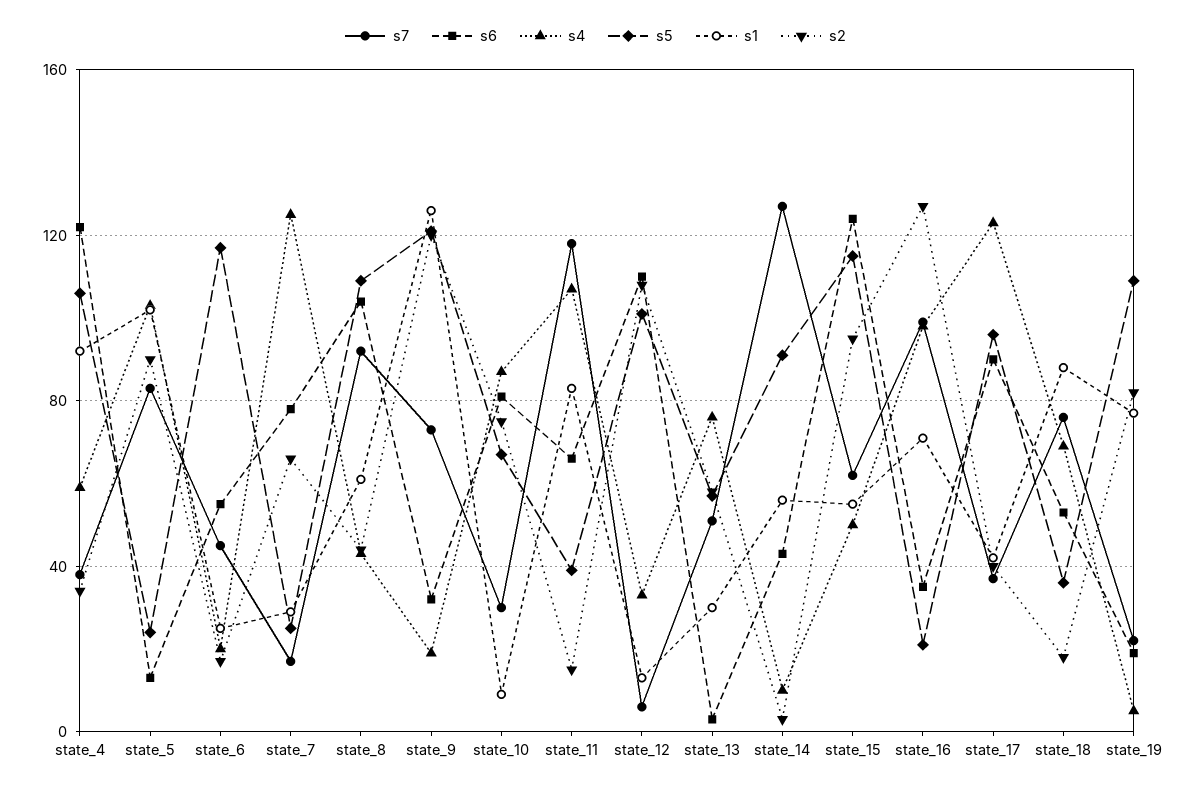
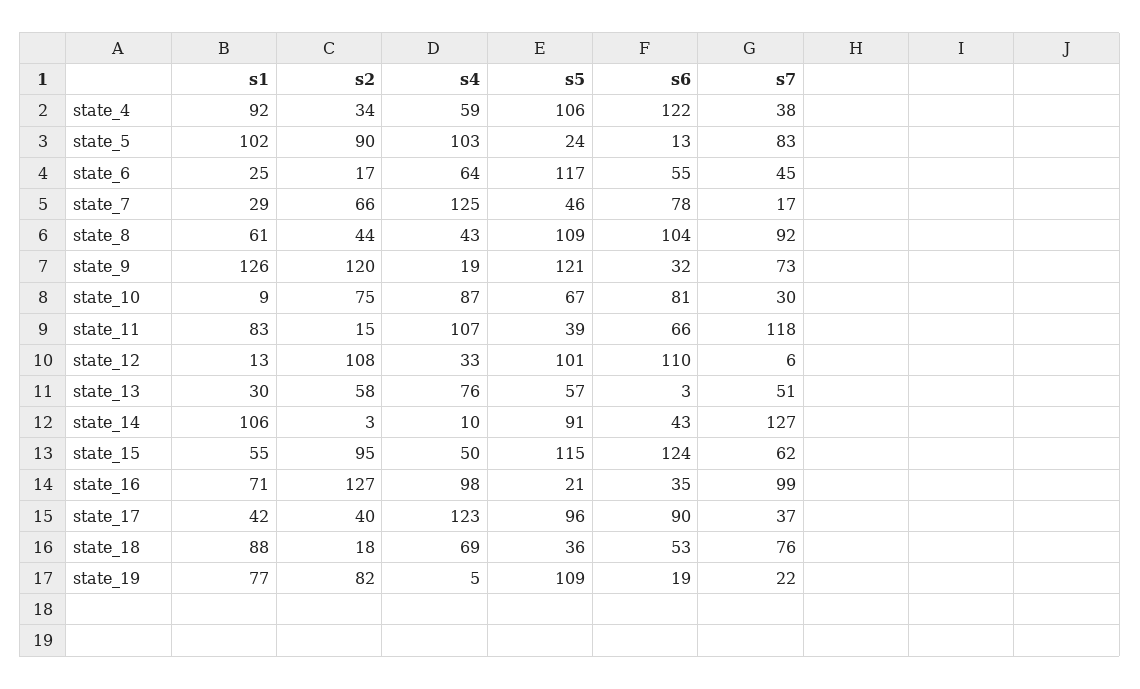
  {
    "s7": {
      "state_4": 38,
      "state_5": 83,
      "state_6": 45,
      "state_7": 17,
      "state_8": 92,
      "state_9": 73,
      "state_10": 30,
      "state_11": 118,
      "state_12": 6,
      "state_13": 51,
      "state_14": 127,
      "state_15": 62,
      "state_16": 99,
      "state_17": 37,
      "state_18": 76,
      "state_19": 22
    },
    "s6": {
      "state_4": 122,
      "state_5": 13,
      "state_6": 55,
      "state_7": 78,
      "state_8": 104,
      "state_9": 32,
      "state_10": 81,
      "state_11": 66,
      "state_12": 110,
      "state_13": 3,
      "state_14": 43,
      "state_15": 124,
      "state_16": 35,
      "state_17": 90,
      "state_18": 53,
      "state_19": 19
    },
    "s4": {
      "state_4": 59,
      "state_5": 103,
-     "state_6": 20,
+     "state_6": 64,
      "state_7": 125,
      "state_8": 43,
      "state_9": 19,
      "state_10": 87,
      "state_11": 107,
      "state_12": 33,
      "state_13": 76,
      "state_14": 10,
      "state_15": 50,
      "state_16": 98,
      "state_17": 123,
      "state_18": 69,
      "state_19": 5
    },
    "s5": {
      "state_4": 106,
      "state_5": 24,
      "state_6": 117,
-     "state_7": 25,
+     "state_7": 46,
      "state_8": 109,
      "state_9": 121,
      "state_10": 67,
      "state_11": 39,
      "state_12": 101,
      "state_13": 57,
      "state_14": 91,
      "state_15": 115,
      "state_16": 21,
      "state_17": 96,
      "state_18": 36,
      "state_19": 109
    },
    "s1": {
      "state_4": 92,
      "state_5": 102,
      "state_6": 25,
      "state_7": 29,
      "state_8": 61,
      "state_9": 126,
      "state_10": 9,
      "state_11": 83,
      "state_12": 13,
      "state_13": 30,
-     "state_14": 55,
+     "state_14": 106,
      "state_15": 55,
      "state_16": 71,
      "state_17": 42,
      "state_18": 88,
      "state_19": 77
    },
    "s2": {
      "state_4": 34,
      "state_5": 90,
      "state_6": 17,
      "state_7": 66,
      "state_8": 44,
      "state_9": 120,
      "state_10": 75,
      "state_11": 15,
      "state_12": 108,
      "state_13": 58,
      "state_14": 3,
      "state_15": 95,
      "state_16": 127,
      "state_17": 40,
      "state_18": 18,
      "state_19": 82
    }
  }

